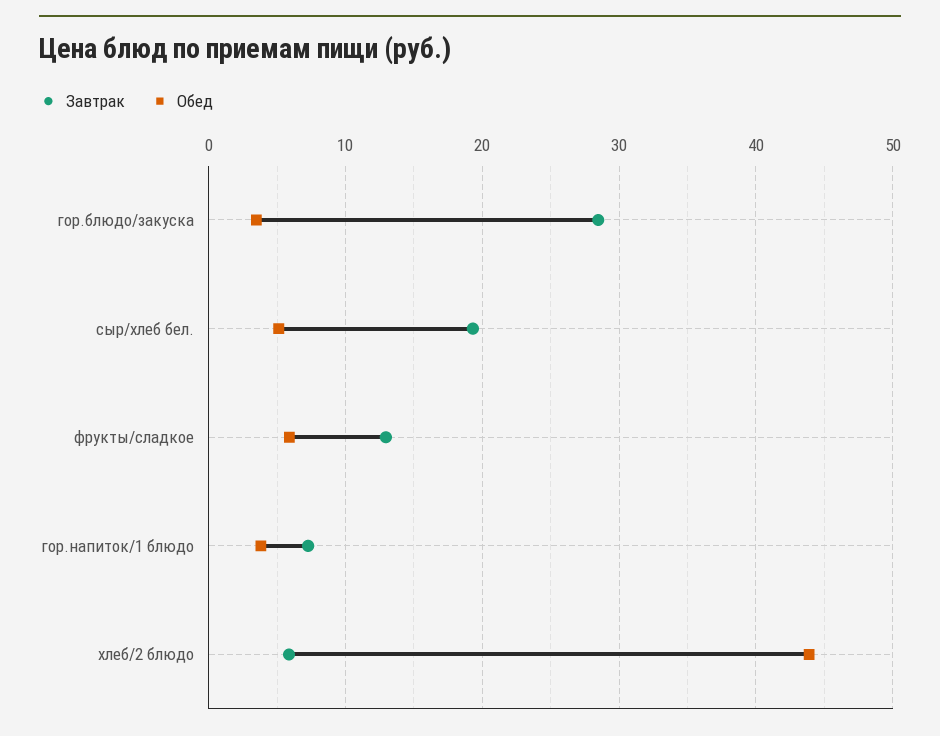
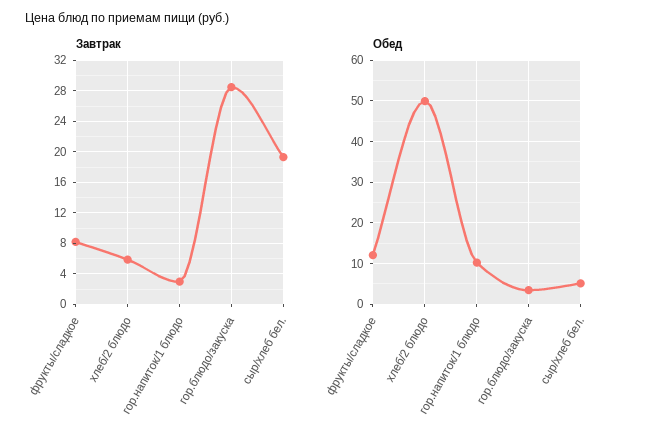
  {
    "Завтрак": {
      "гор.блюдо/закуска": 28,
      "сыр/хлеб бел.": 19,
-     "фрукты/сладкое": 13,
+     "фрукты/сладкое": 8,
-     "гор.напиток/1 блюдо": 7,
+     "гор.напиток/1 блюдо": 3,
      "хлеб/2 блюдо": 6
    },
    "Обед": {
      "гор.блюдо/закуска": 3,
      "сыр/хлеб бел.": 5,
-     "фрукты/сладкое": 6,
+     "фрукты/сладкое": 12,
-     "гор.напиток/1 блюдо": 4,
+     "гор.напиток/1 блюдо": 10,
-     "хлеб/2 блюдо": 44
+     "хлеб/2 блюдо": 50
    }
  }

